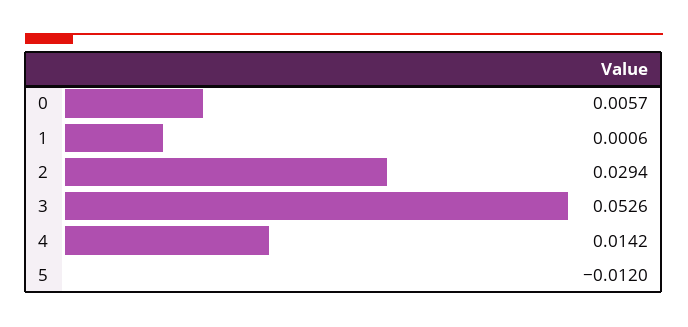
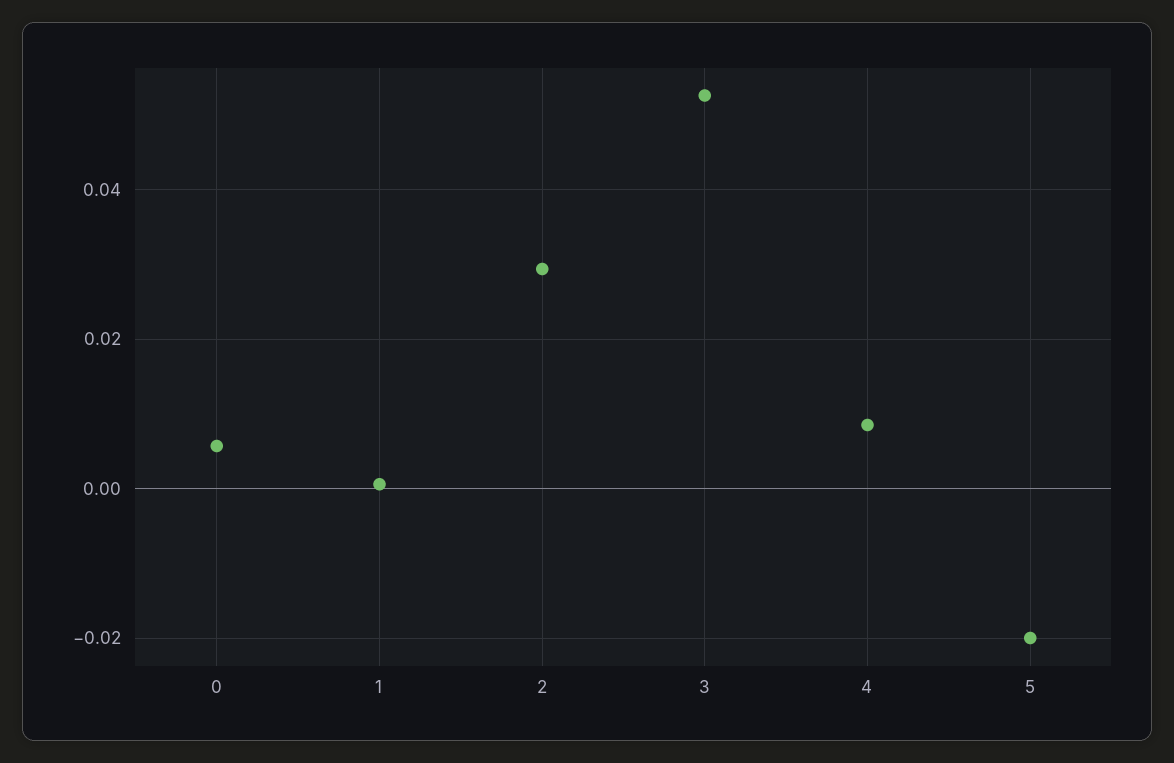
  {
    "0": 0.0057,
    "1": 0.0006,
    "2": 0.0294,
    "3": 0.0526,
-   "4": 0.0142,
+   "4": 0.008,
-   "5": -0.012
+   "5": -0.02
  }

